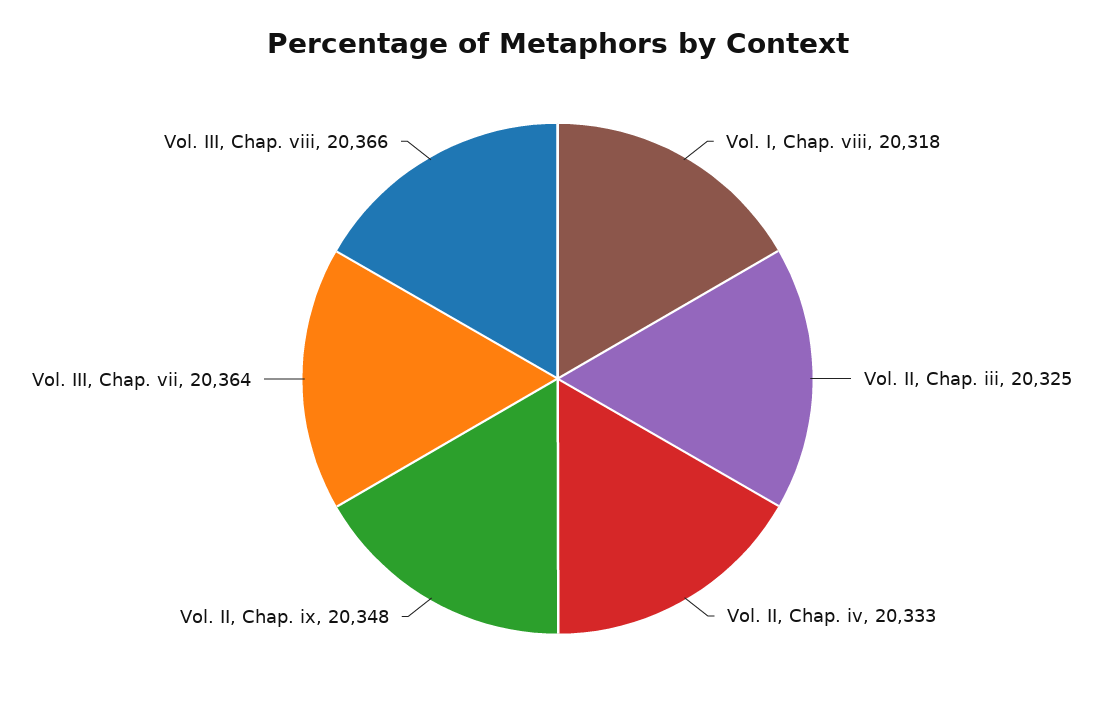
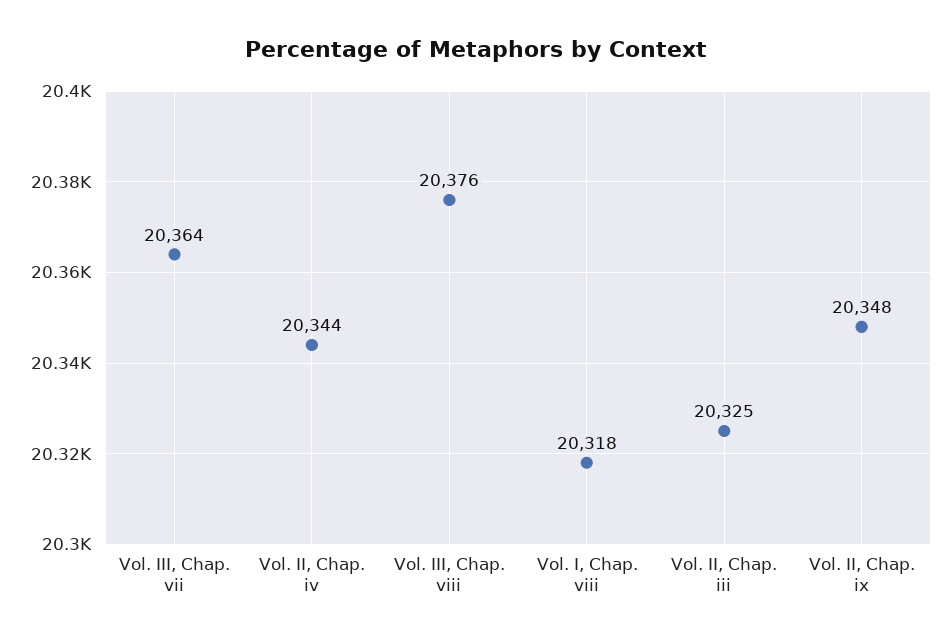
  {
    "Vol. I, Chap. viii": 20318,
    "Vol. II, Chap. iii": 20325,
-   "Vol. II, Chap. iv": 20333,
+   "Vol. II, Chap. iv": 20344,
    "Vol. II, Chap. ix": 20348,
    "Vol. III, Chap. vii": 20364,
-   "Vol. III, Chap. viii": 20366
+   "Vol. III, Chap. viii": 20376
  }

